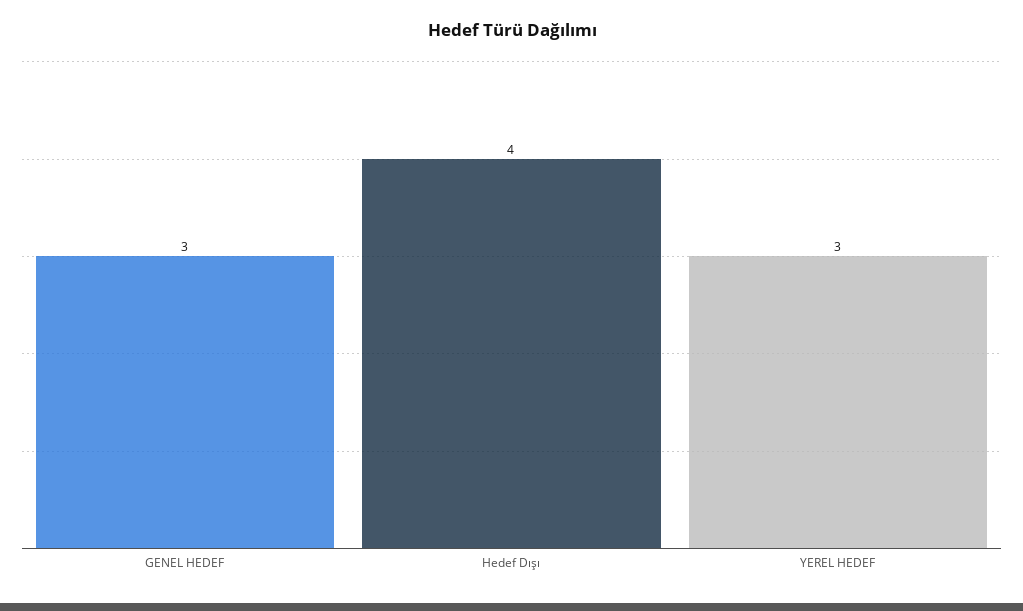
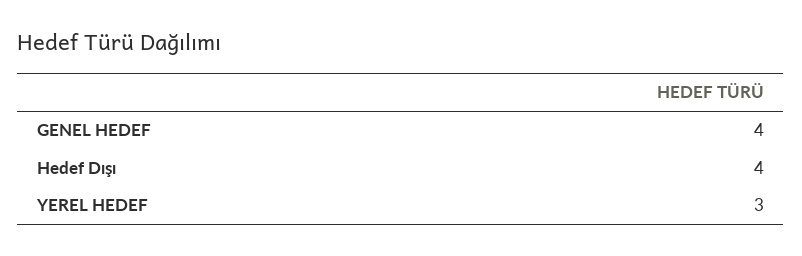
  {
-   "GENEL HEDEF": 3,
+   "GENEL HEDEF": 4,
    "Hedef Dışı": 4,
    "YEREL HEDEF": 3
  }

